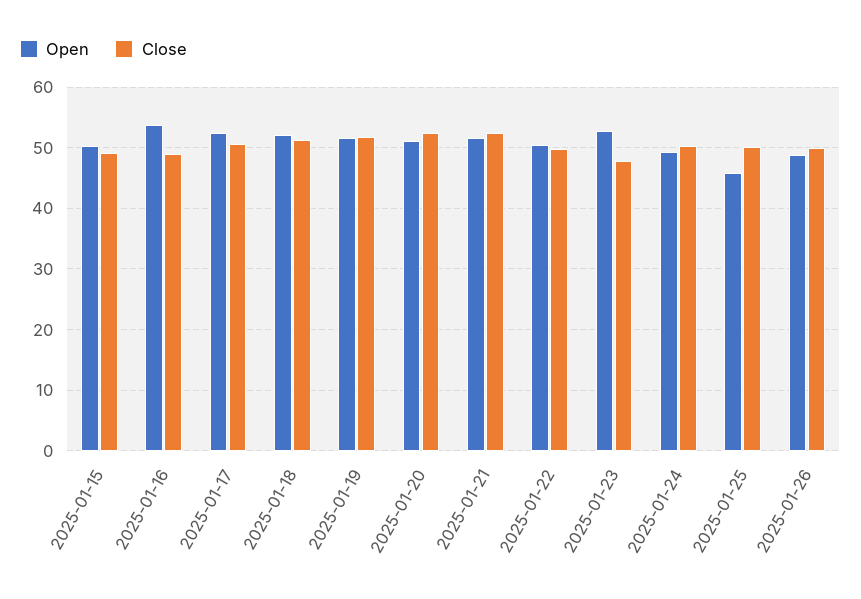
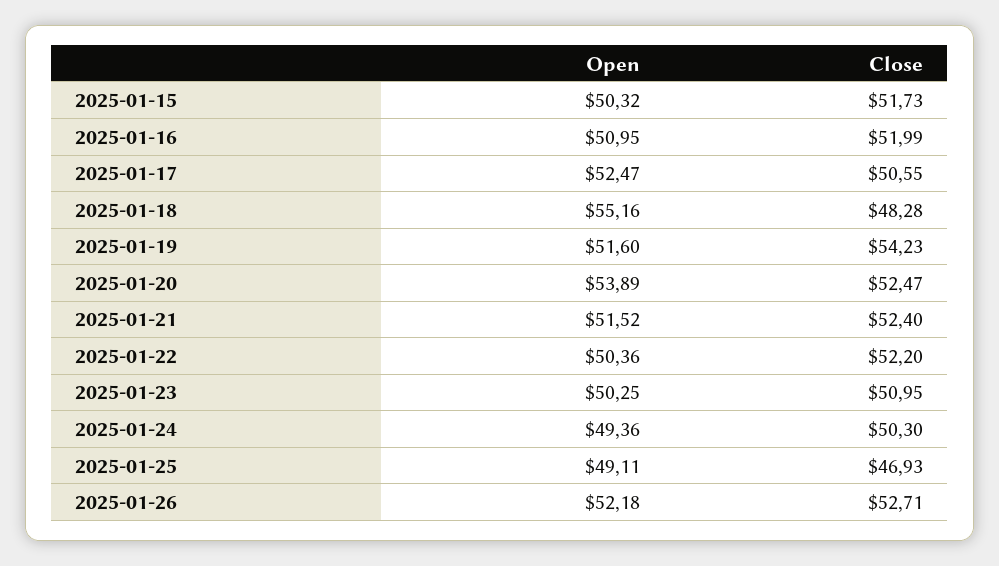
  {
    "Open": {
      "2025-01-15": 50.32,
-     "2025-01-16": 54,
+     "2025-01-16": 50.95,
      "2025-01-17": 52.47,
-     "2025-01-18": 52,
+     "2025-01-18": 55.16,
      "2025-01-19": 51.6,
-     "2025-01-20": 51,
+     "2025-01-20": 53.89,
      "2025-01-21": 51.52,
      "2025-01-22": 50.36,
-     "2025-01-23": 53,
+     "2025-01-23": 50.25,
      "2025-01-24": 49.36,
-     "2025-01-25": 46,
+     "2025-01-25": 49.11,
-     "2025-01-26": 49
+     "2025-01-26": 52.18
    },
    "Close": {
-     "2025-01-15": 49,
+     "2025-01-15": 51.73,
-     "2025-01-16": 49,
+     "2025-01-16": 51.99,
      "2025-01-17": 50.55,
-     "2025-01-18": 51,
+     "2025-01-18": 48.28,
-     "2025-01-19": 52,
+     "2025-01-19": 54.23,
      "2025-01-20": 52.47,
      "2025-01-21": 52.4,
-     "2025-01-22": 50,
+     "2025-01-22": 52.2,
-     "2025-01-23": 48,
+     "2025-01-23": 50.95,
      "2025-01-24": 50.3,
-     "2025-01-25": 50,
+     "2025-01-25": 46.93,
-     "2025-01-26": 50
+     "2025-01-26": 52.71
    }
  }

